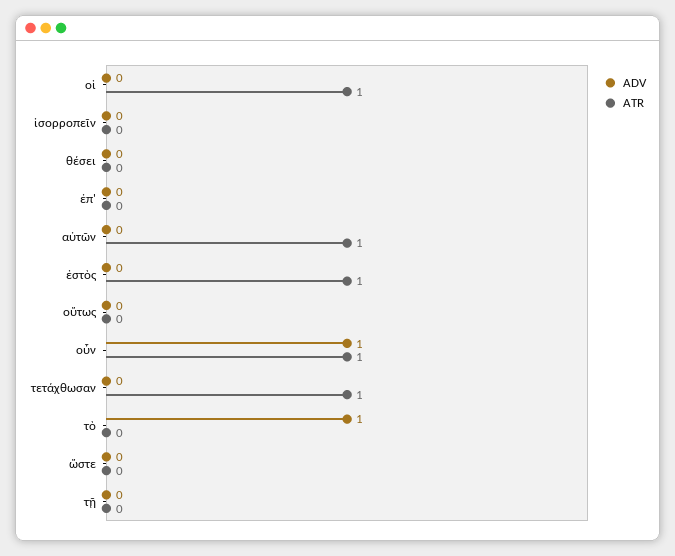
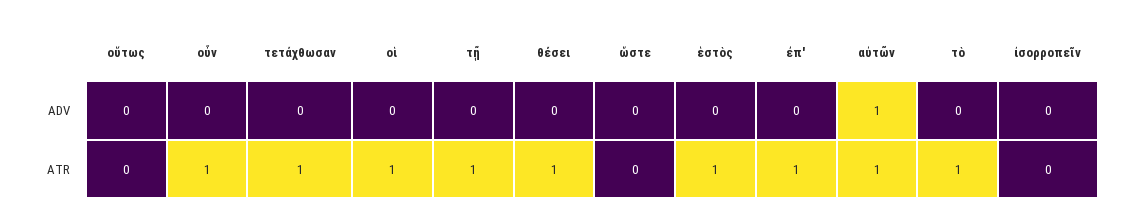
  {
    "ADV": {
      "οἱ": 0,
      "ἰσορροπεῖν": 0,
      "θέσει": 0,
      "ἐπ'": 0,
-     "αὐτῶν": 0,
+     "αὐτῶν": 1,
      "ἑστὸς": 0,
      "οὕτως": 0,
-     "οὖν": 1,
+     "οὖν": 0,
      "τετάχθωσαν": 0,
-     "τὸ": 1,
+     "τὸ": 0,
      "ὥστε": 0,
      "τῇ": 0
    },
    "ATR": {
      "οἱ": 1,
      "ἰσορροπεῖν": 0,
-     "θέσει": 0,
+     "θέσει": 1,
-     "ἐπ'": 0,
+     "ἐπ'": 1,
      "αὐτῶν": 1,
      "ἑστὸς": 1,
      "οὕτως": 0,
      "οὖν": 1,
      "τετάχθωσαν": 1,
-     "τὸ": 0,
+     "τὸ": 1,
      "ὥστε": 0,
-     "τῇ": 0
+     "τῇ": 1
    }
  }

